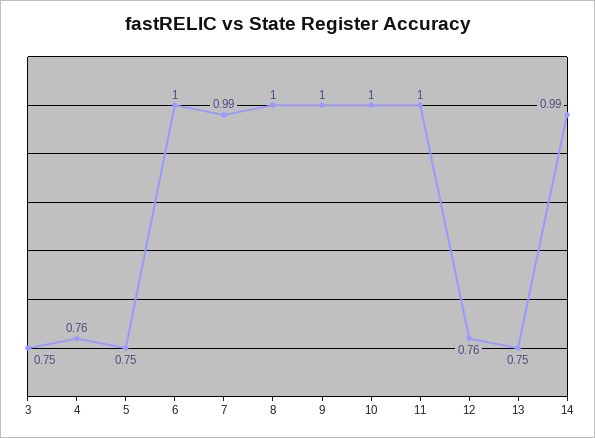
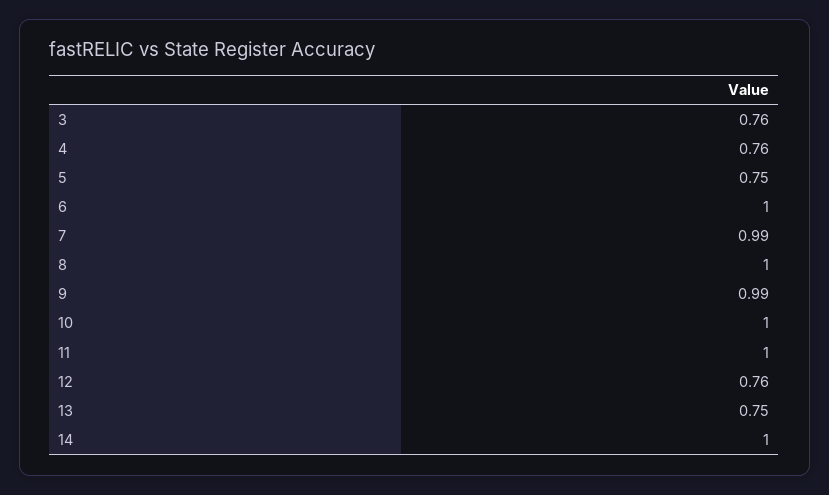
  {
-   "3": 0.75,
+   "3": 0.76,
    "4": 0.76,
    "5": 0.75,
    "6": 1,
    "7": 0.99,
    "8": 1,
-   "9": 1,
+   "9": 0.99,
    "10": 1,
    "11": 1,
    "12": 0.76,
    "13": 0.75,
-   "14": 0.99
+   "14": 1
  }

